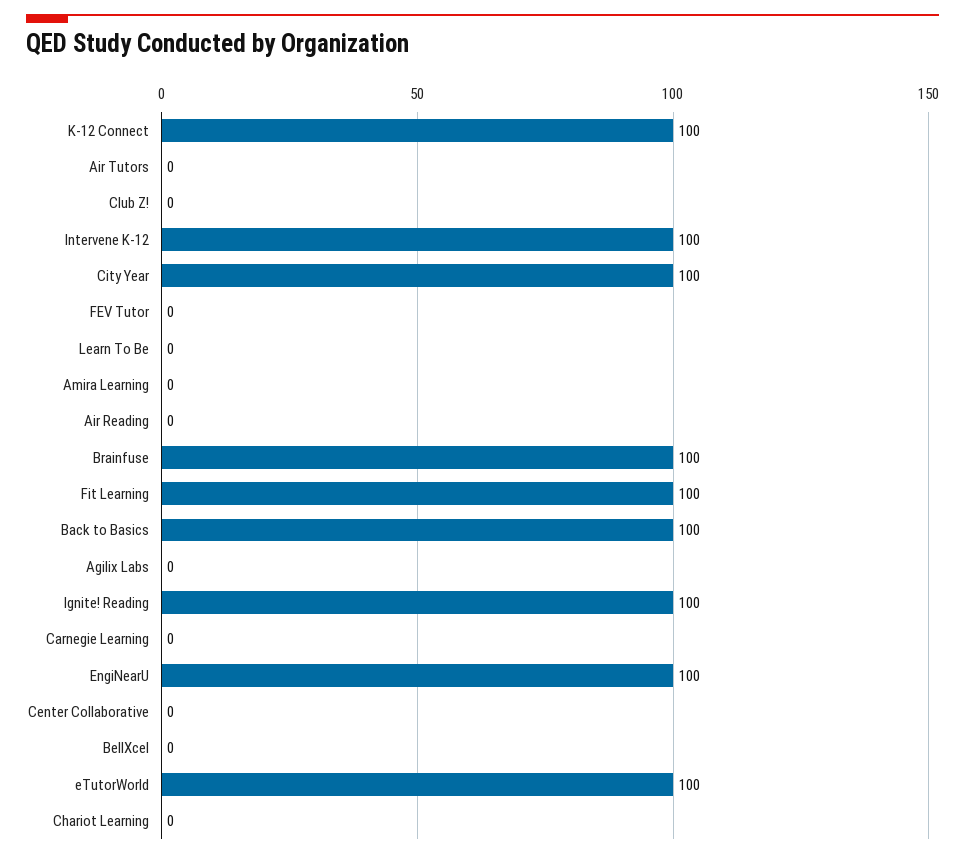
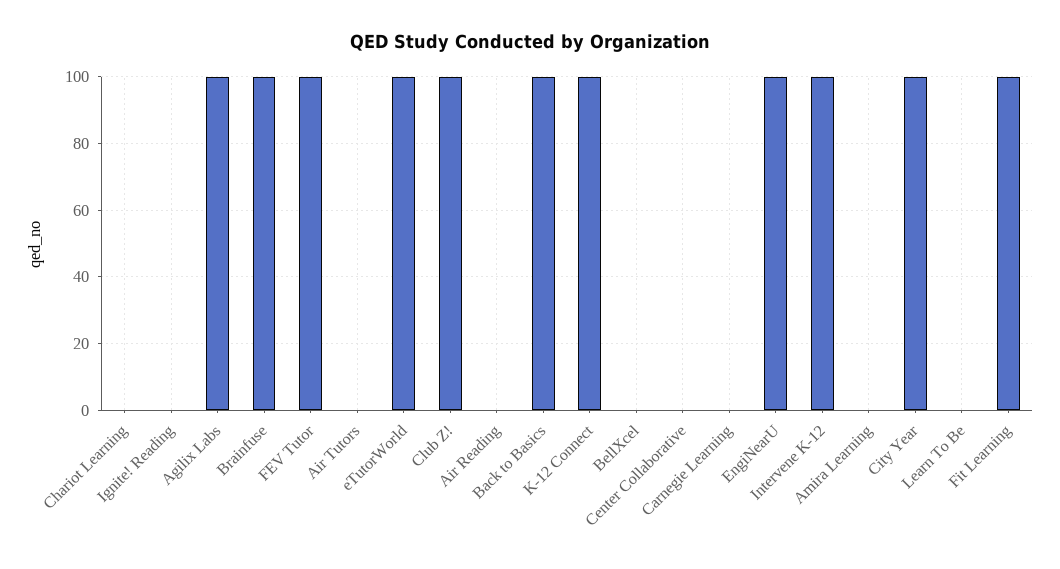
  {
    "K-12 Connect": 100,
    "Air Tutors": 0,
-   "Club Z!": 0,
+   "Club Z!": 100,
    "Intervene K-12": 100,
    "City Year": 100,
-   "FEV Tutor": 0,
+   "FEV Tutor": 100,
    "Learn To Be": 0,
    "Amira Learning": 0,
    "Air Reading": 0,
    "Brainfuse": 100,
    "Fit Learning": 100,
    "Back to Basics": 100,
-   "Agilix Labs": 0,
+   "Agilix Labs": 100,
-   "Ignite! Reading": 100,
+   "Ignite! Reading": 0,
    "Carnegie Learning": 0,
    "EngiNearU": 100,
    "Center Collaborative": 0,
    "BellXcel": 0,
    "eTutorWorld": 100,
    "Chariot Learning": 0
  }

